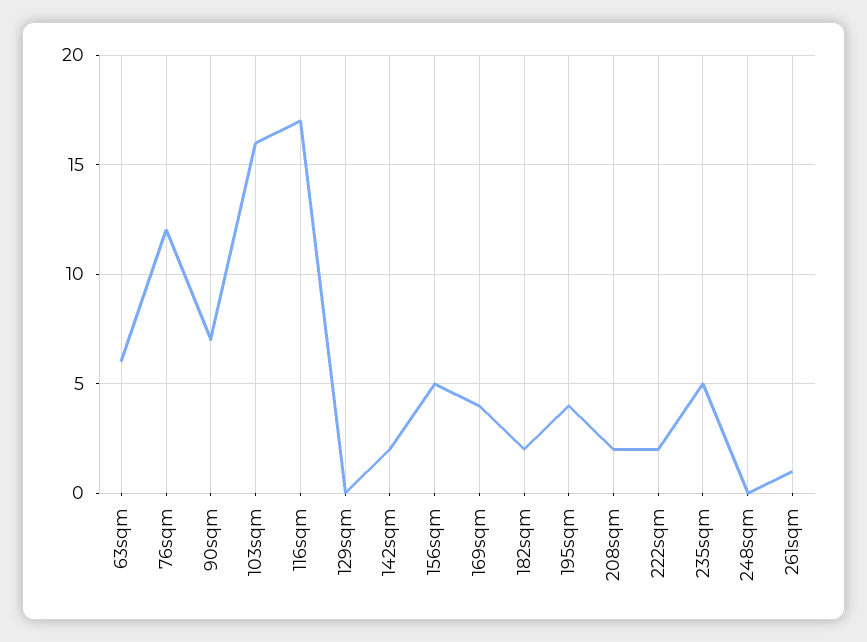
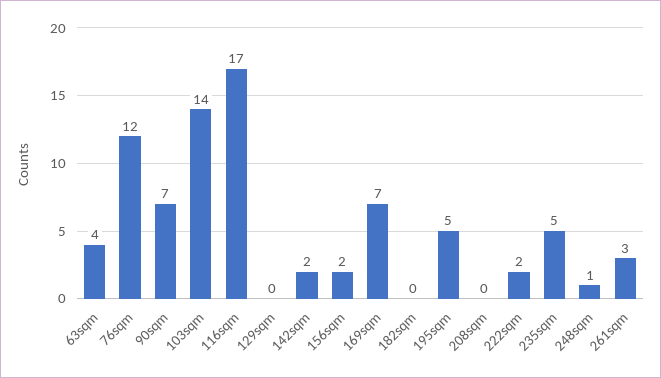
  {
-   "63sqm": 6,
+   "63sqm": 4,
    "76sqm": 12,
    "90sqm": 7,
-   "103sqm": 16,
+   "103sqm": 14,
    "116sqm": 17,
    "129sqm": 0,
    "142sqm": 2,
-   "156sqm": 5,
+   "156sqm": 2,
-   "169sqm": 4,
+   "169sqm": 7,
-   "182sqm": 2,
+   "182sqm": 0,
-   "195sqm": 4,
+   "195sqm": 5,
-   "208sqm": 2,
+   "208sqm": 0,
    "222sqm": 2,
    "235sqm": 5,
-   "248sqm": 0,
+   "248sqm": 1,
-   "261sqm": 1
+   "261sqm": 3
  }

